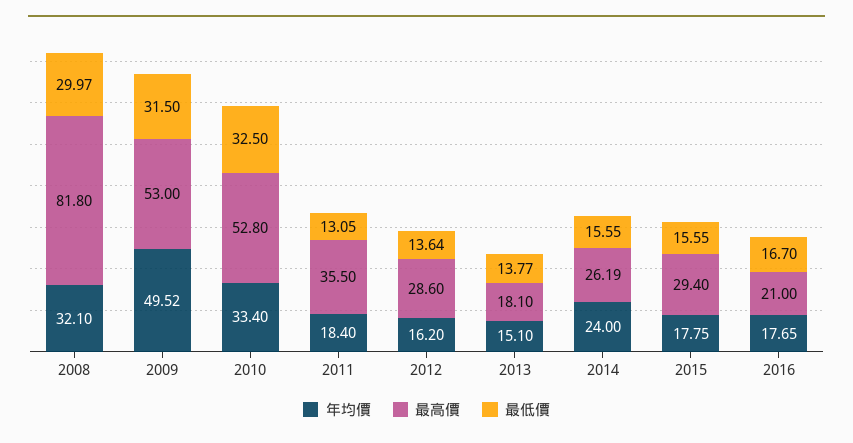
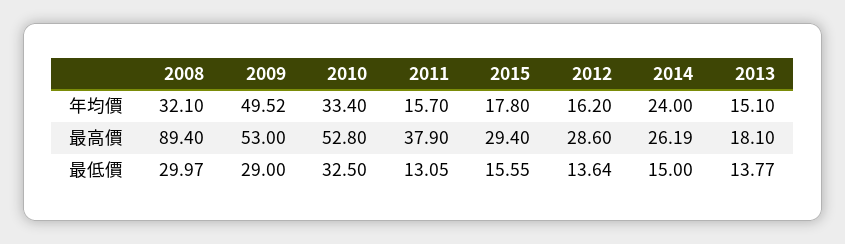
  {
    "年均價": {
      "2008": 32.1,
      "2009": 49.52,
      "2010": 33.4,
-     "2011": 18.4,
+     "2011": 15.7,
      "2012": 16.2,
      "2013": 15.1,
      "2014": 24,
-     "2015": 17.75,
+     "2015": 17.8
-     "2016": 17.65
    },
    "最高價": {
-     "2008": 81.8,
+     "2008": 89.4,
      "2009": 53,
      "2010": 52.8,
-     "2011": 35.5,
+     "2011": 37.9,
      "2012": 28.6,
      "2013": 18.1,
      "2014": 26.19,
-     "2015": 29.4,
+     "2015": 29.4
-     "2016": 21
    },
    "最低價": {
      "2008": 29.97,
-     "2009": 31.5,
+     "2009": 29,
      "2010": 32.5,
      "2011": 13.05,
      "2012": 13.64,
      "2013": 13.77,
-     "2014": 15.55,
+     "2014": 15,
-     "2015": 15.55,
+     "2015": 15.55
-     "2016": 16.7
    }
  }

